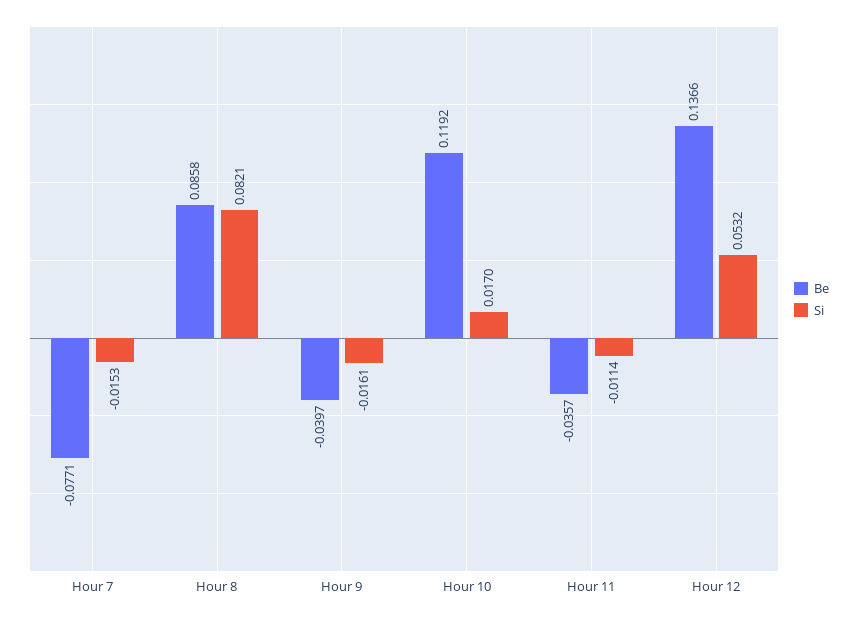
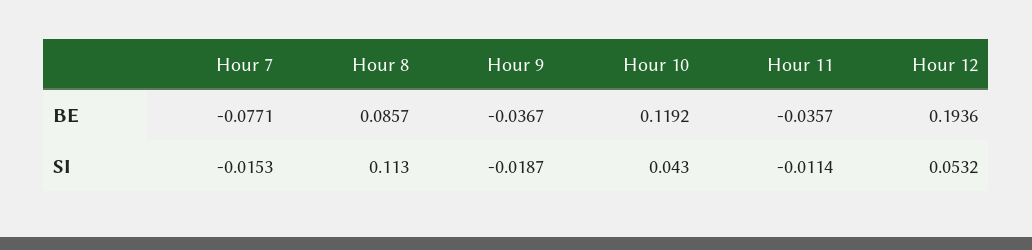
  {
    "Be": {
      "Hour 7": -0.0771,
-     "Hour 8": 0.0858,
+     "Hour 8": 0.0857,
-     "Hour 9": -0.0397,
+     "Hour 9": -0.0367,
      "Hour 10": 0.1192,
      "Hour 11": -0.0357,
-     "Hour 12": 0.1366
+     "Hour 12": 0.1936
    },
    "Si": {
      "Hour 7": -0.0153,
-     "Hour 8": 0.0821,
+     "Hour 8": 0.113,
-     "Hour 9": -0.0161,
+     "Hour 9": -0.0187,
-     "Hour 10": 0.017,
+     "Hour 10": 0.043,
      "Hour 11": -0.0114,
      "Hour 12": 0.0532
    }
  }

